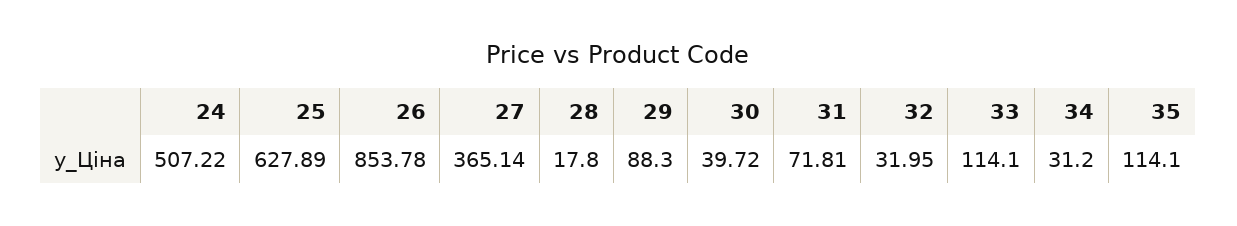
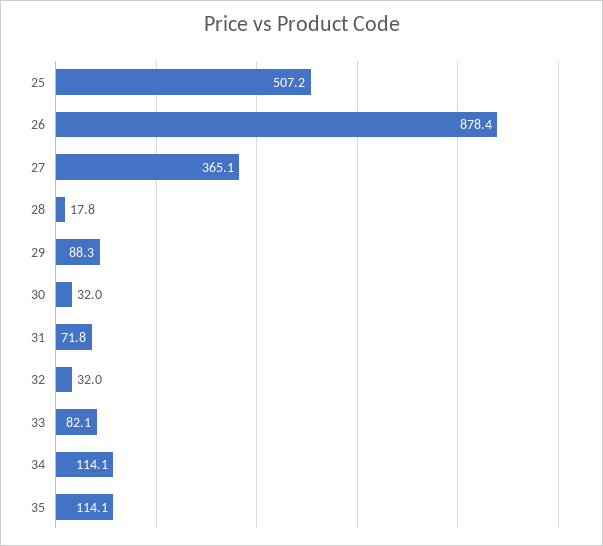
  {
-   "24": 507.22,
-   "25": 627.89,
+   "25": 507.2,
-   "26": 853.78,
+   "26": 878.4,
    "27": 365.14,
    "28": 17.8,
    "29": 88.3,
-   "30": 39.72,
+   "30": 32,
    "31": 71.81,
    "32": 31.95,
-   "33": 114.1,
+   "33": 82.1,
-   "34": 31.2,
+   "34": 114.1,
    "35": 114.1
  }

